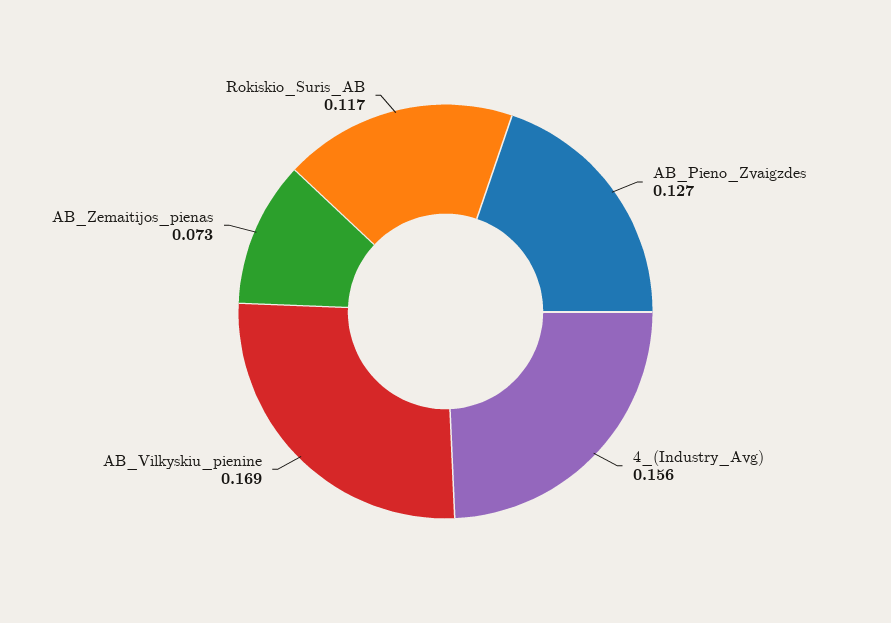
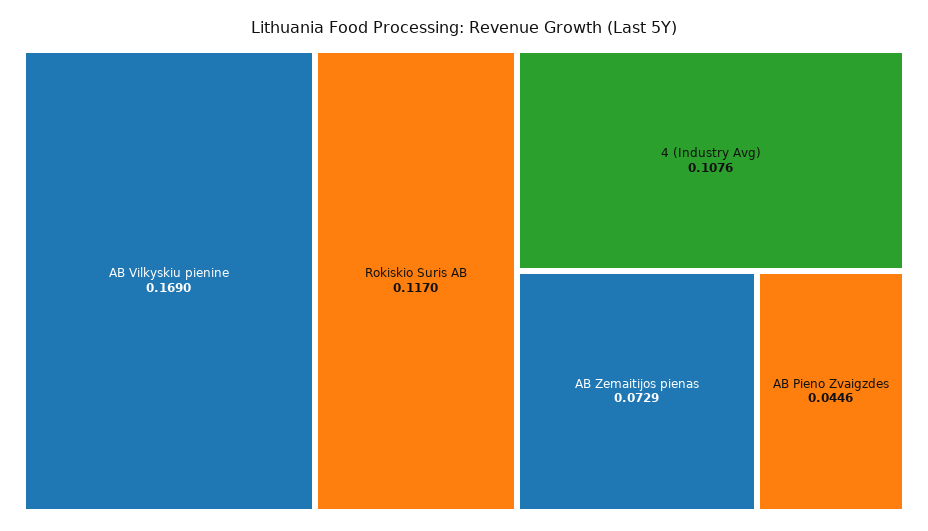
  {
-   "AB_Pieno_Zvaigzdes": 0.127,
+   "AB_Pieno_Zvaigzdes": 0.0446,
-   "4_(Industry_Avg)": 0.156,
+   "4_(Industry_Avg)": 0.1076,
    "AB_Vilkyskiu_pienine": 0.169,
    "AB_Zemaitijos_pienas": 0.0729,
    "Rokiskio_Suris_AB": 0.117
  }

